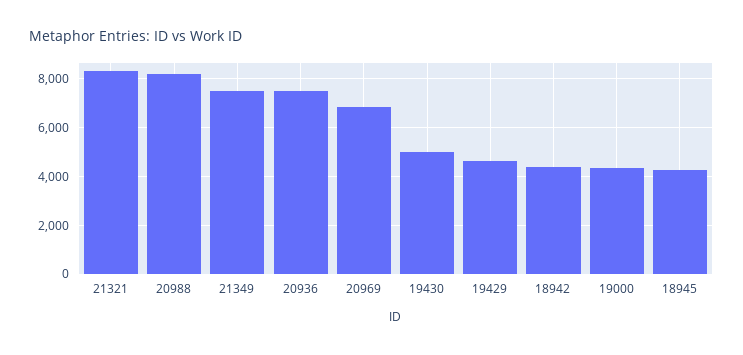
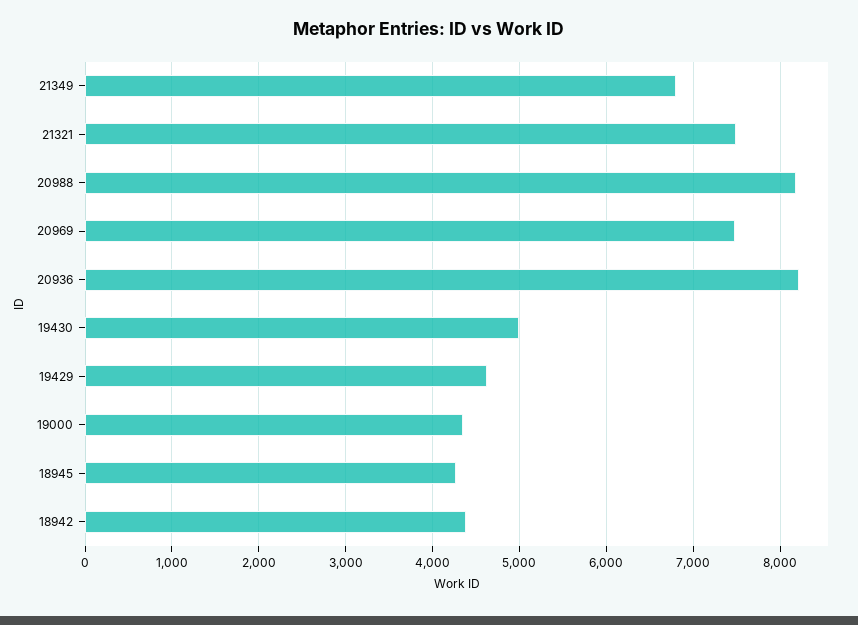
  {
-   "21321": 8250,
+   "21321": 7500,
    "20988": 8200,
-   "21349": 7500,
+   "21349": 6800,
-   "20936": 7500,
+   "20936": 8200,
-   "20969": 6750,
+   "20969": 7500,
    "19430": 5000,
    "19429": 4600,
    "18942": 4400,
    "19000": 4400,
    "18945": 4300
  }

